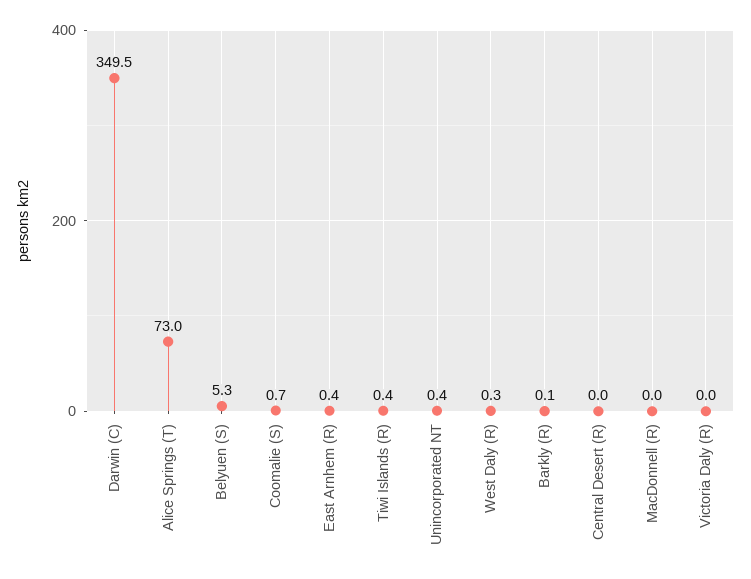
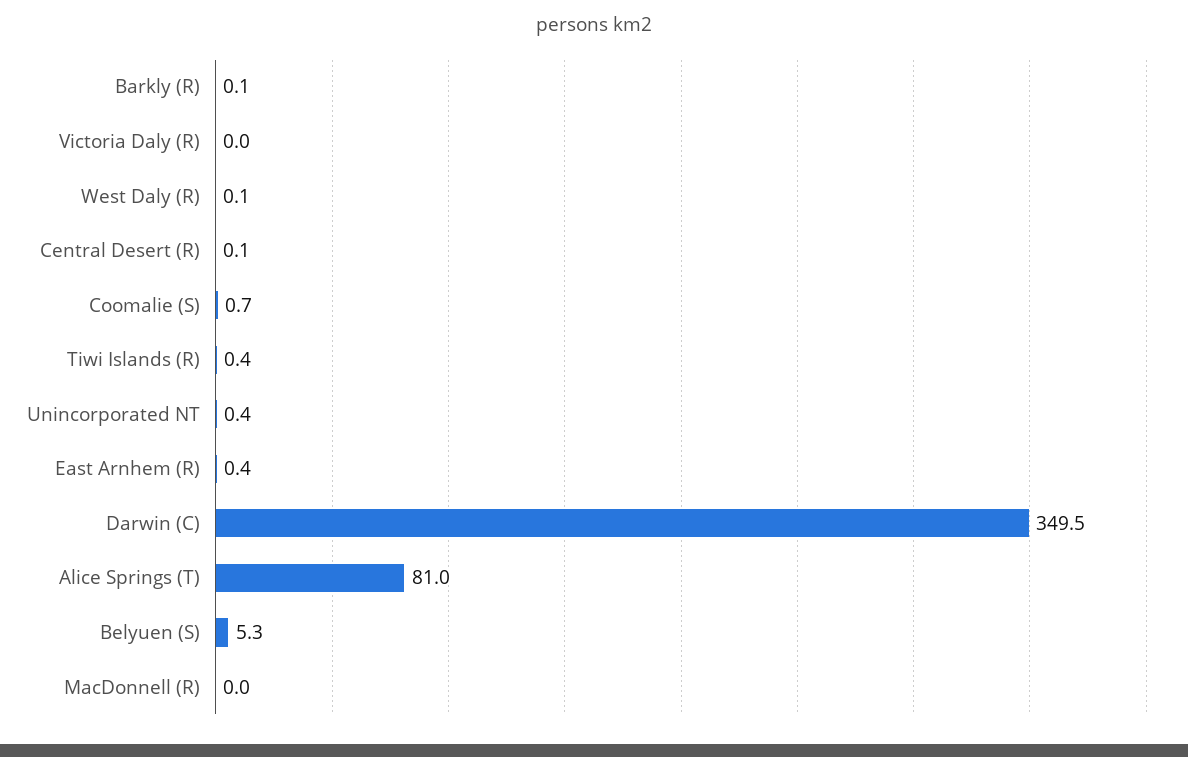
  {
    "Darwin (C)": 349.5,
-   "Alice Springs (T)": 73,
+   "Alice Springs (T)": 81,
    "Belyuen (S)": 5.3,
    "Coomalie (S)": 0.7,
    "East Arnhem (R)": 0.4,
    "Tiwi Islands (R)": 0.4,
    "Unincorporated NT": 0.4,
-   "West Daly (R)": 0.3,
+   "West Daly (R)": 0.1,
    "Barkly (R)": 0.1,
-   "Central Desert (R)": 0,
+   "Central Desert (R)": 0.1,
    "MacDonnell (R)": 0,
    "Victoria Daly (R)": 0
  }

